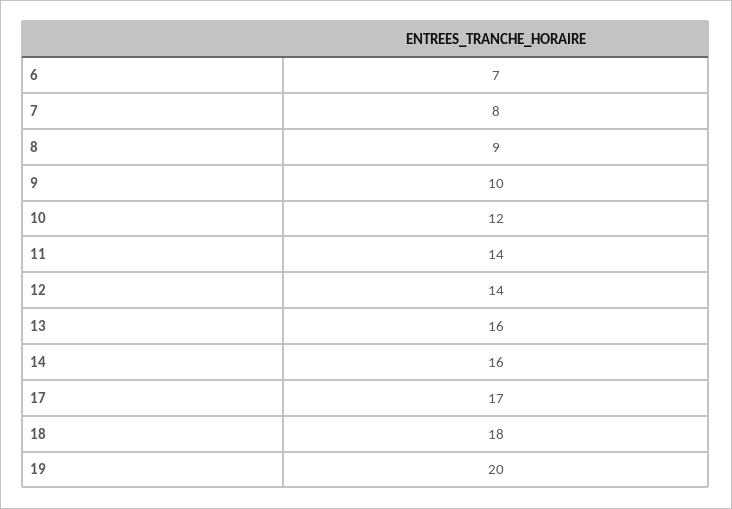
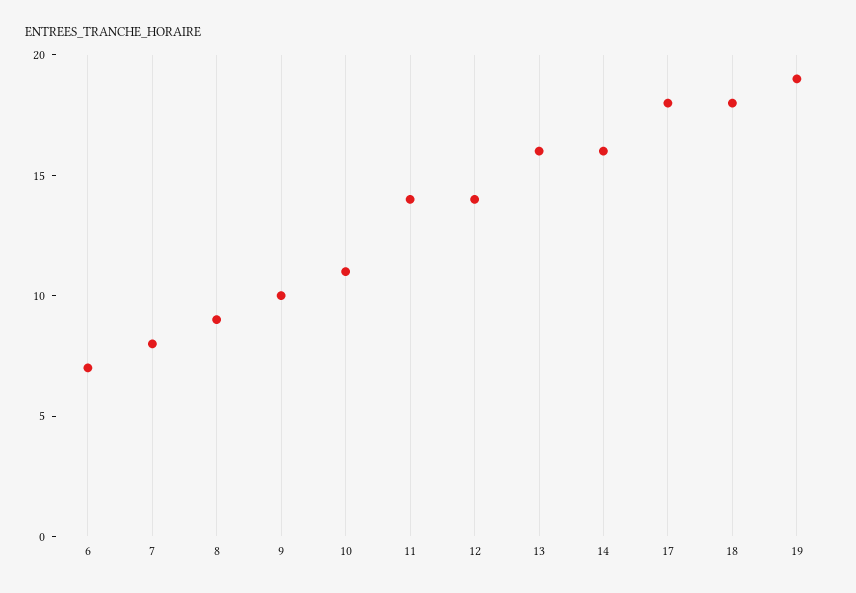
  {
    "6": 7,
    "7": 8,
    "8": 9,
    "9": 10,
-   "10": 12,
+   "10": 11,
    "11": 14,
    "12": 14,
    "13": 16,
    "14": 16,
-   "17": 17,
+   "17": 18,
    "18": 18,
-   "19": 20
+   "19": 19
  }

